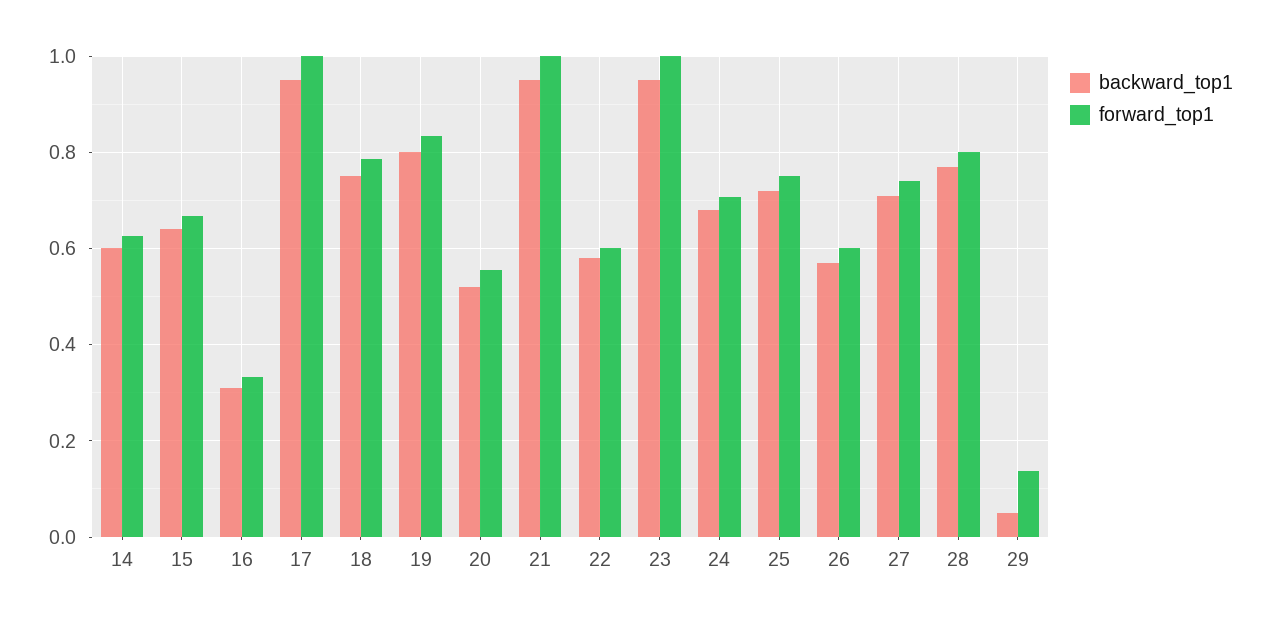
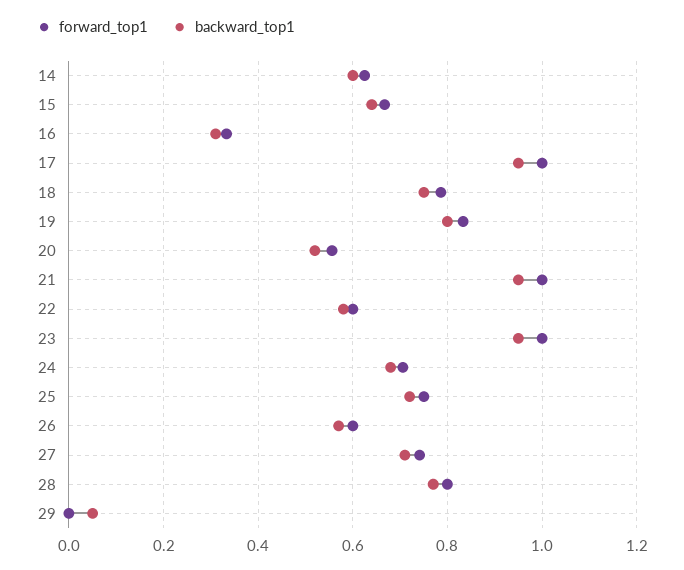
  {
    "backward_top1": {
      "14": 0.6,
      "15": 0.64,
      "16": 0.32,
      "17": 0.96,
      "18": 0.76,
      "19": 0.8,
      "20": 0.52,
      "21": 0.96,
      "22": 0.58,
      "23": 0.96,
      "24": 0.68,
      "25": 0.72,
      "26": 0.58,
      "27": 0.72,
      "28": 0.78,
      "29": 0.06
    },
    "forward_top1": {
      "14": 0.62,
      "15": 0.66,
      "16": 0.34,
      "17": 1,
      "18": 0.78,
      "19": 0.84,
      "20": 0.56,
      "21": 1,
      "22": 0.6,
      "23": 1,
      "24": 0.7,
      "25": 0.76,
      "26": 0.6,
      "27": 0.74,
      "28": 0.8,
-     "29": 0.14
+     "29": 0
    }
  }

